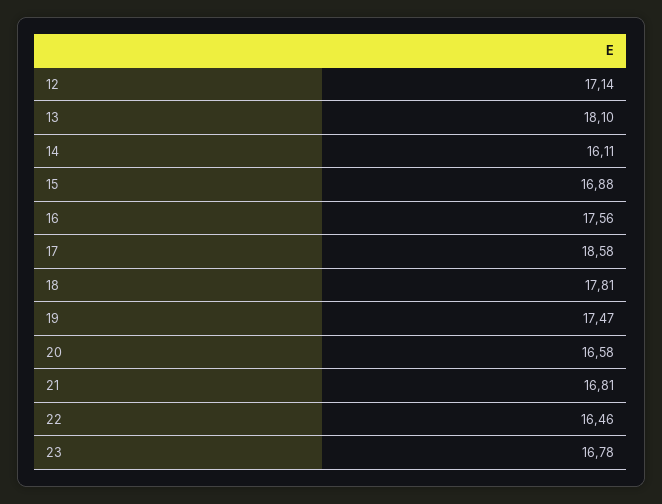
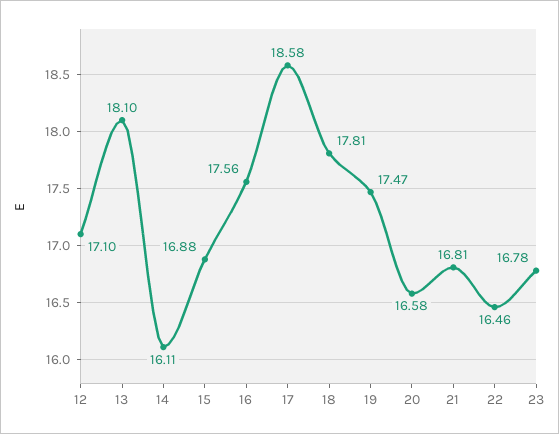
  {
-   "12": 17.14,
+   "12": 17.1,
    "13": 18.1,
    "14": 16.11,
    "15": 16.88,
    "16": 17.56,
    "17": 18.58,
    "18": 17.81,
    "19": 17.47,
    "20": 16.58,
    "21": 16.81,
    "22": 16.46,
    "23": 16.78
  }

